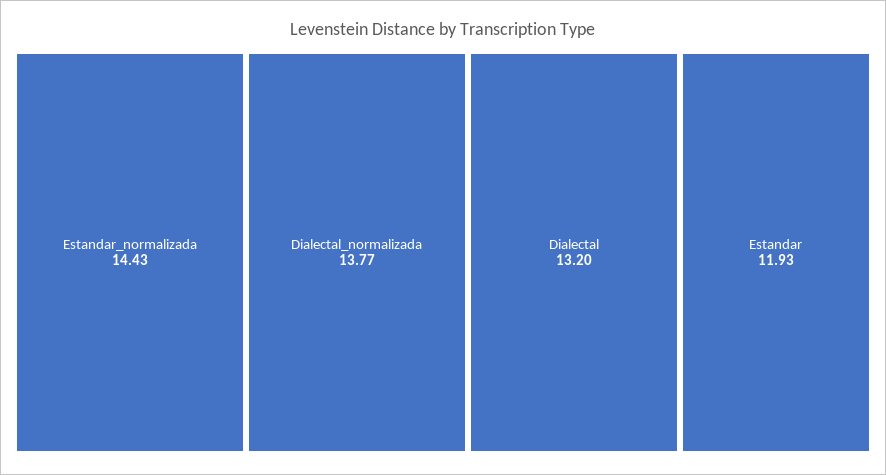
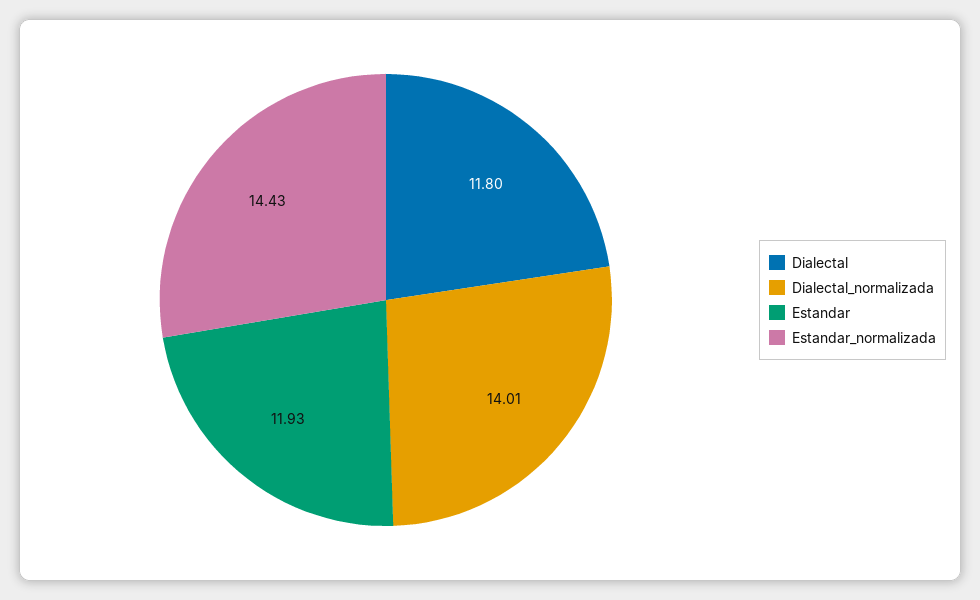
  {
    "Estandar_normalizada": 14.43,
-   "Dialectal_normalizada": 13.77,
+   "Dialectal_normalizada": 14.01,
-   "Dialectal": 13.2,
+   "Dialectal": 11.8,
    "Estandar": 11.93
  }

